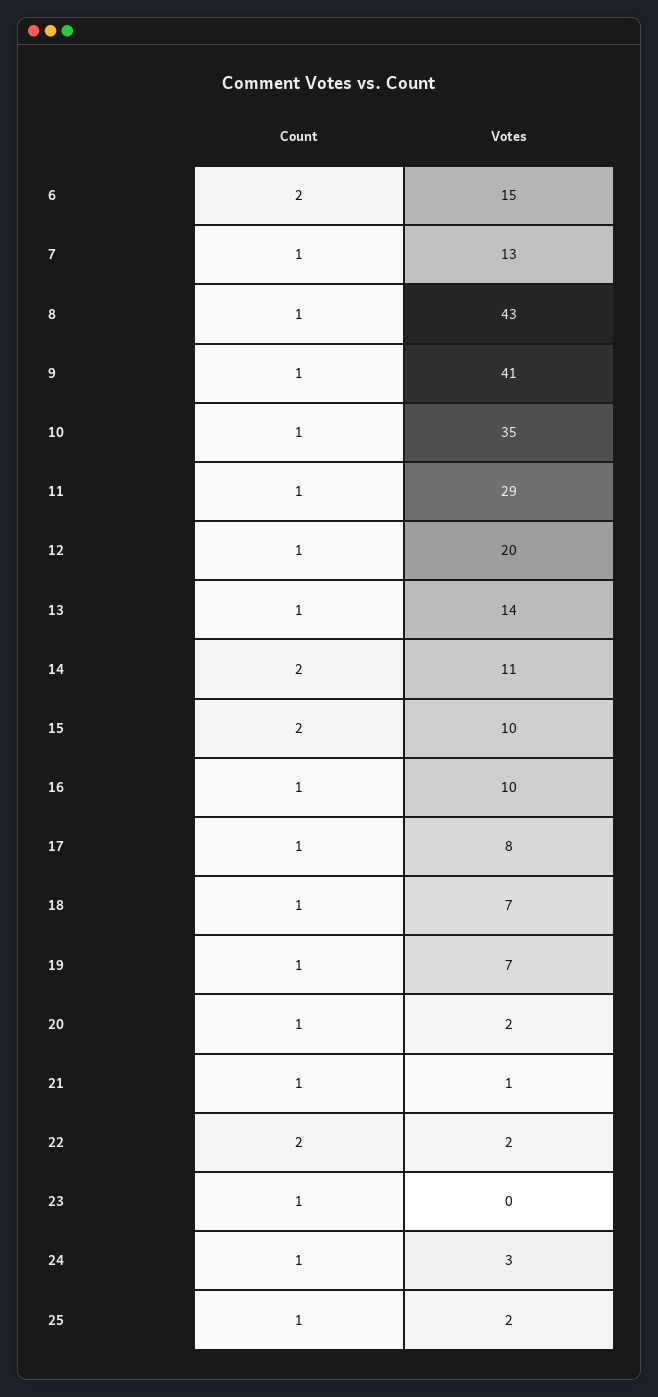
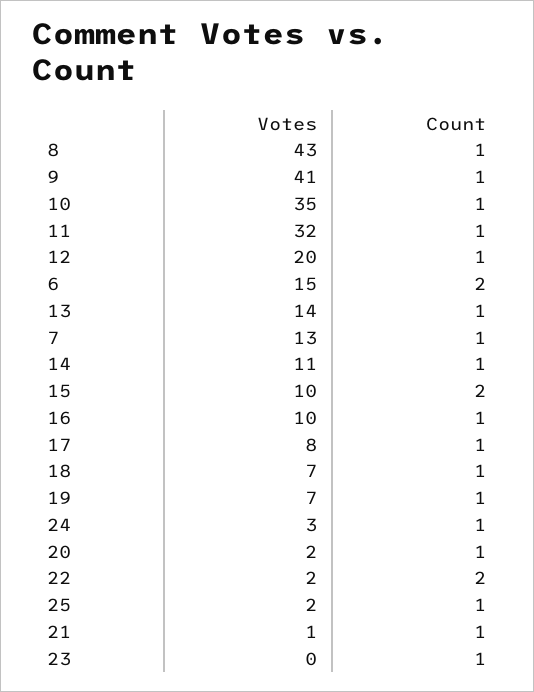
  {
    "Count": {
      "6": 2,
      "7": 1,
      "8": 1,
      "9": 1,
      "10": 1,
      "11": 1,
      "12": 1,
      "13": 1,
-     "14": 2,
+     "14": 1,
      "15": 2,
      "16": 1,
      "17": 1,
      "18": 1,
      "19": 1,
      "20": 1,
      "21": 1,
      "22": 2,
      "23": 1,
      "24": 1,
      "25": 1
    },
    "Votes": {
      "6": 15,
      "7": 13,
      "8": 43,
      "9": 41,
      "10": 35,
-     "11": 29,
+     "11": 32,
      "12": 20,
      "13": 14,
      "14": 11,
      "15": 10,
      "16": 10,
      "17": 8,
      "18": 7,
      "19": 7,
      "20": 2,
      "21": 1,
      "22": 2,
      "23": 0,
      "24": 3,
      "25": 2
    }
  }

